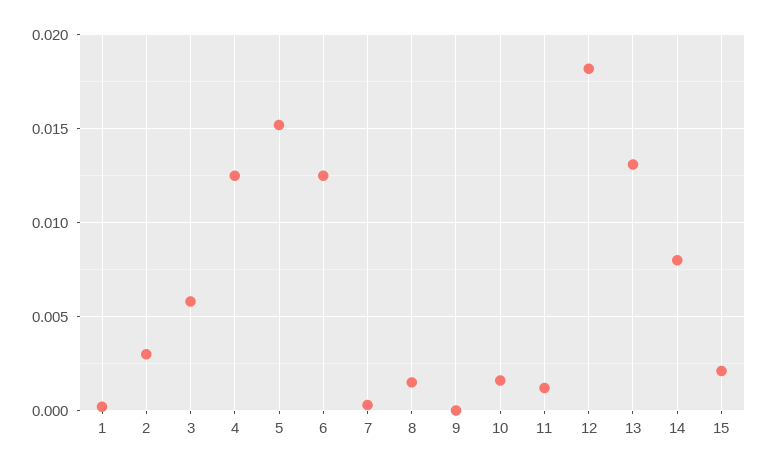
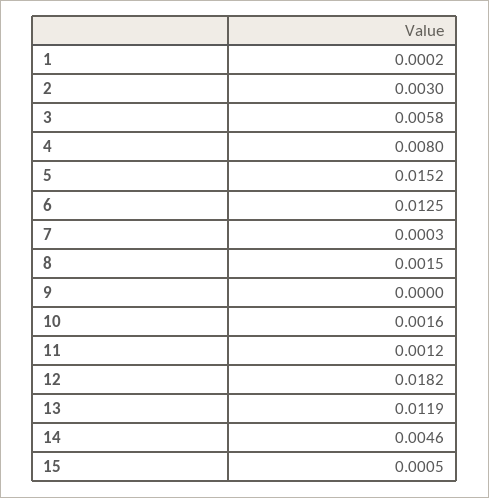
  {
    "1": 0.0002,
    "2": 0.003,
    "3": 0.0058,
-   "4": 0.0125,
+   "4": 0.008,
    "5": 0.0152,
    "6": 0.0125,
    "7": 0.0003,
    "8": 0.0015,
    "9": 0,
    "10": 0.0016,
    "11": 0.0012,
    "12": 0.0182,
-   "13": 0.013,
+   "13": 0.0119,
-   "14": 0.008,
+   "14": 0.0046,
-   "15": 0.002
+   "15": 0.0005
  }

